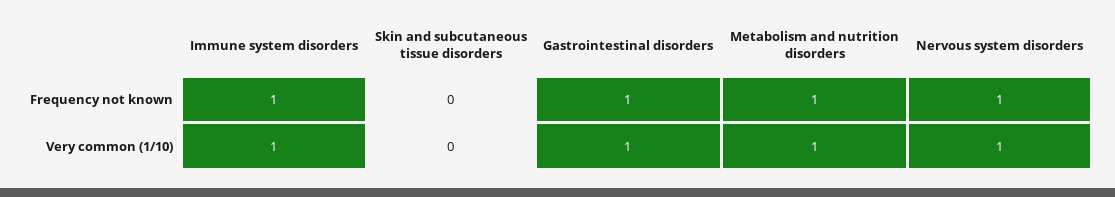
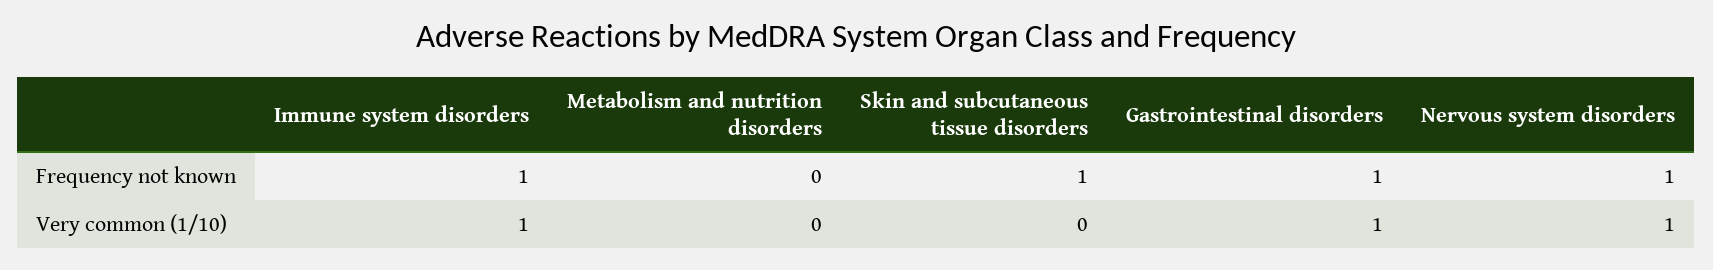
  {
    "Immune system disorders": {
      "Frequency not known": 1,
      "Very common (1/10)": 1
    },
    "Skin and subcutaneous tissue disorders": {
-     "Frequency not known": 0,
+     "Frequency not known": 1,
      "Very common (1/10)": 0
    },
    "Gastrointestinal disorders": {
      "Frequency not known": 1,
      "Very common (1/10)": 1
    },
    "Metabolism and nutrition disorders": {
-     "Frequency not known": 1,
+     "Frequency not known": 0,
-     "Very common (1/10)": 1
+     "Very common (1/10)": 0
    },
    "Nervous system disorders": {
      "Frequency not known": 1,
      "Very common (1/10)": 1
    }
  }

